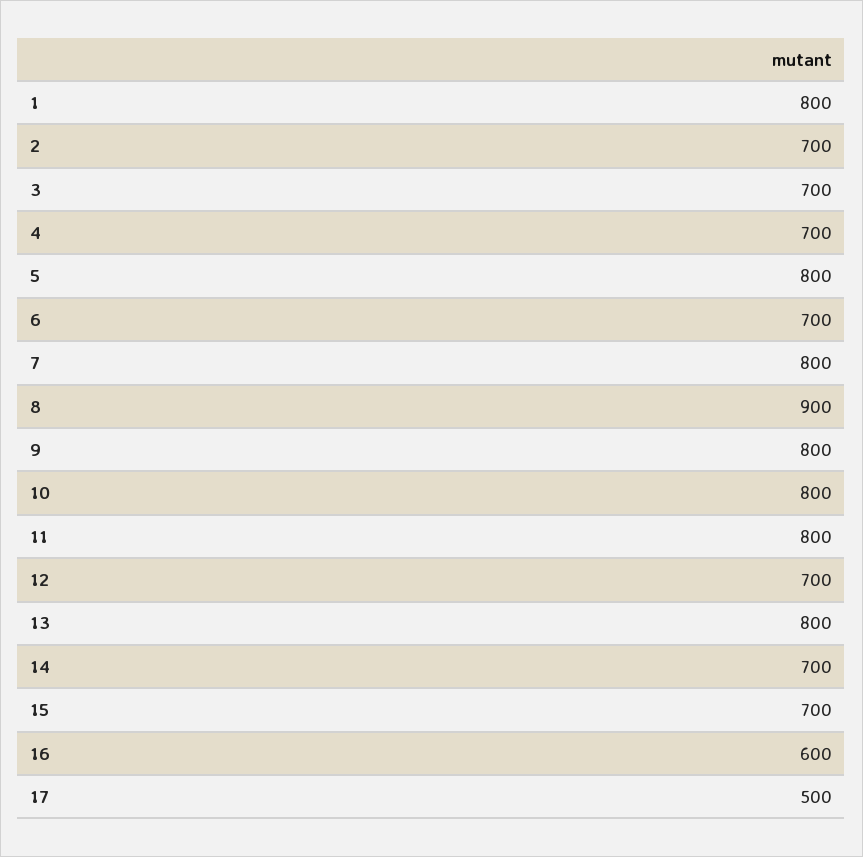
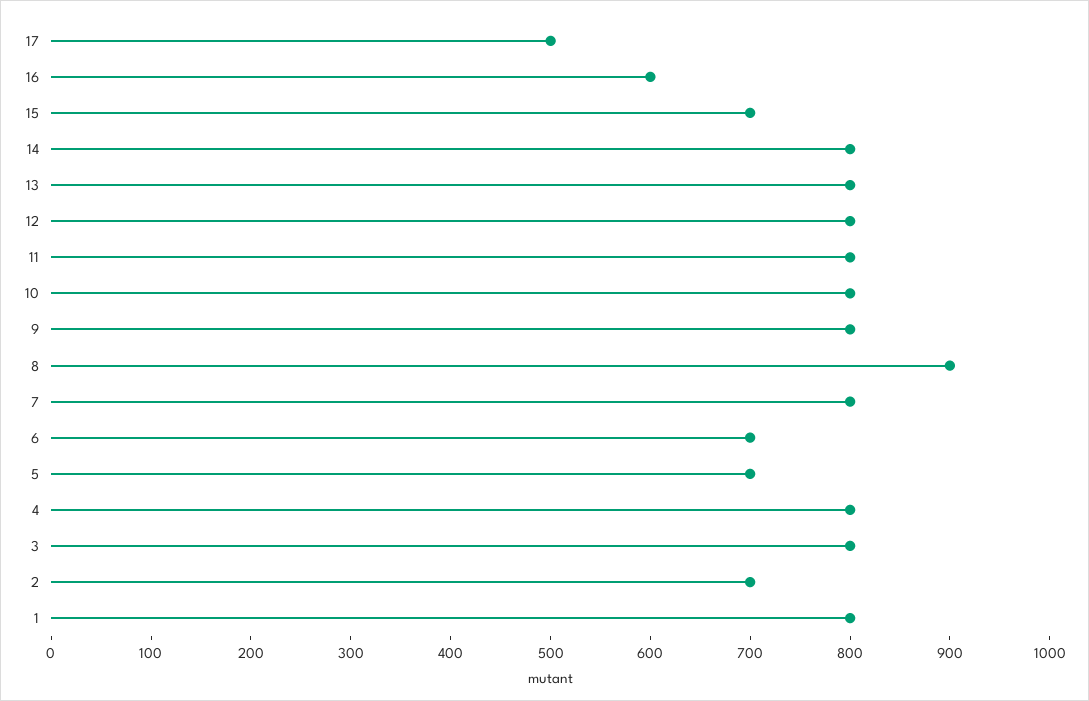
  {
    "1": 800,
    "2": 700,
-   "3": 700,
+   "3": 800,
-   "4": 700,
+   "4": 800,
-   "5": 800,
+   "5": 700,
    "6": 700,
    "7": 800,
    "8": 900,
    "9": 800,
    "10": 800,
    "11": 800,
-   "12": 700,
+   "12": 800,
    "13": 800,
-   "14": 700,
+   "14": 800,
    "15": 700,
    "16": 600,
    "17": 500
  }

